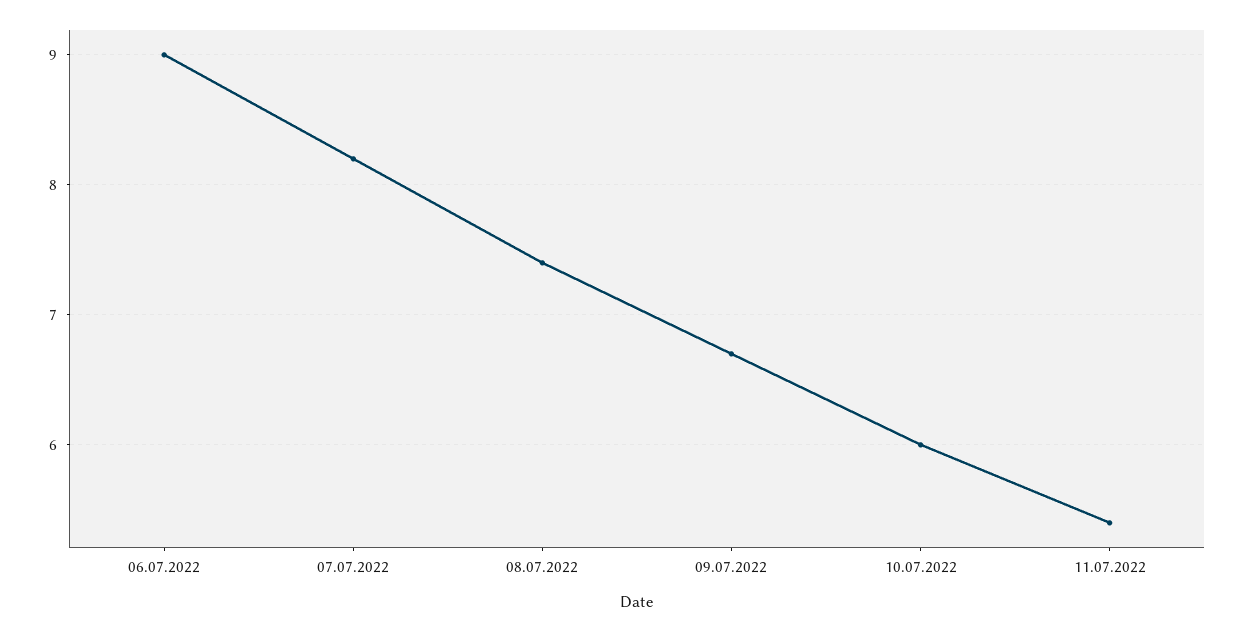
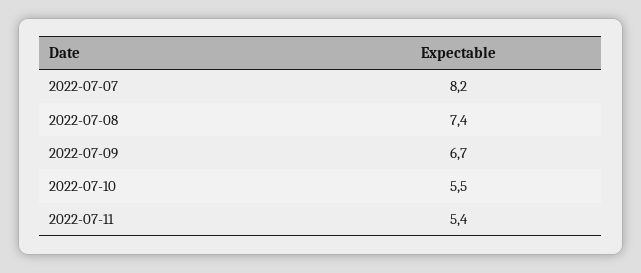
  {
-   "06.07.2022": 9,
    "07.07.2022": 8.2,
    "08.07.2022": 7.4,
    "09.07.2022": 6.7,
-   "10.07.2022": 6,
+   "10.07.2022": 5.5,
    "11.07.2022": 5.4
  }

